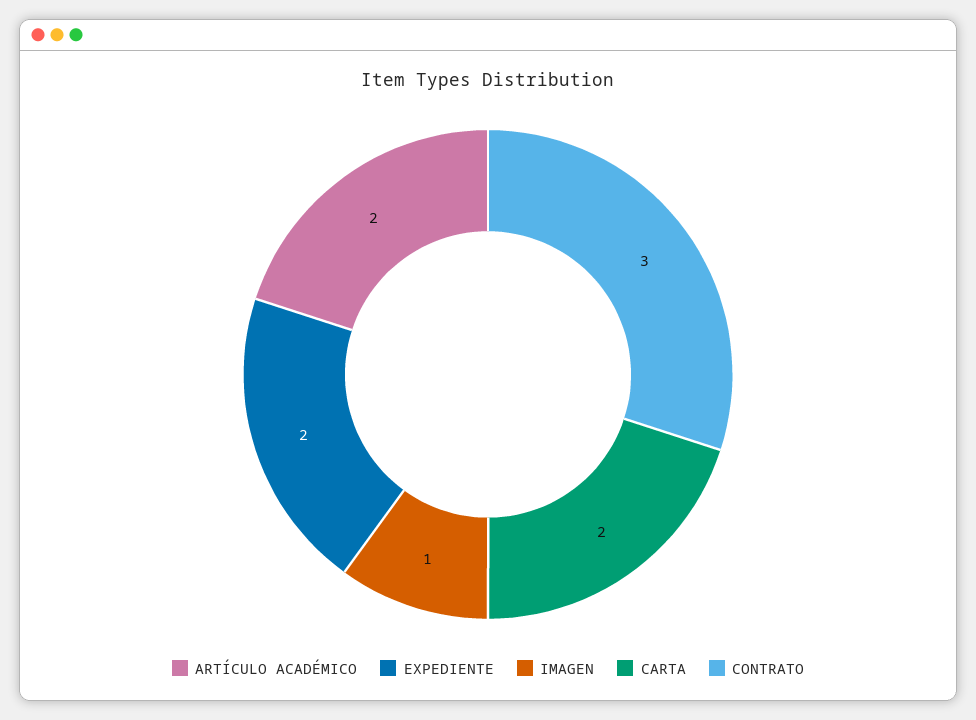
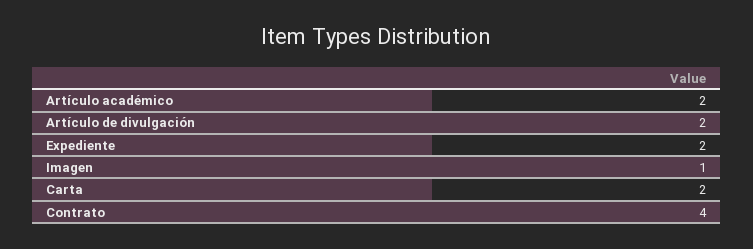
  {
    "ARTÍCULO ACADÉMICO": 2,
    "EXPEDIENTE": 2,
    "IMAGEN": 1,
    "CARTA": 2,
-   "CONTRATO": 3
+   "CONTRATO": 4,
+   "Artículo de divulgación": 2
  }

